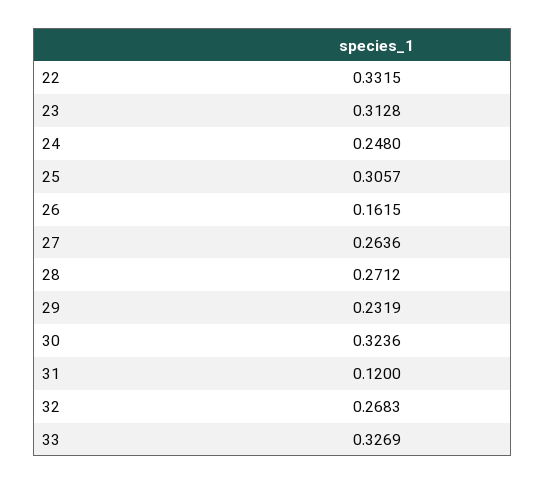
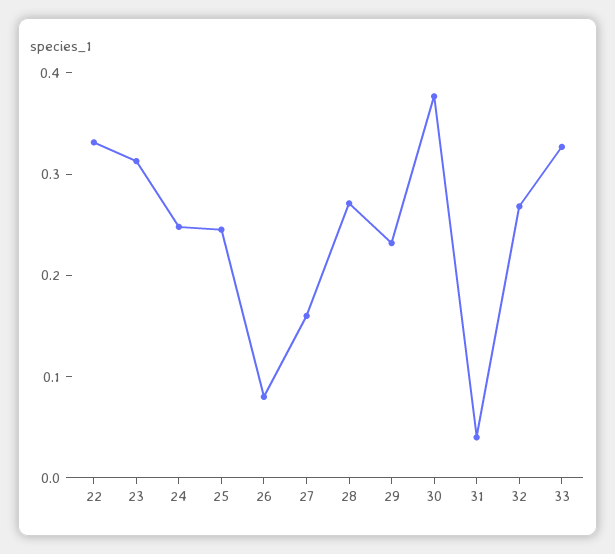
  {
    "22": 0.3315,
    "23": 0.3128,
    "24": 0.248,
-   "25": 0.3057,
+   "25": 0.24,
-   "26": 0.1615,
+   "26": 0.08,
-   "27": 0.2636,
+   "27": 0.16,
    "28": 0.2712,
    "29": 0.2319,
-   "30": 0.3236,
+   "30": 0.38,
-   "31": 0.12,
+   "31": 0.04,
    "32": 0.2683,
    "33": 0.3269
  }

